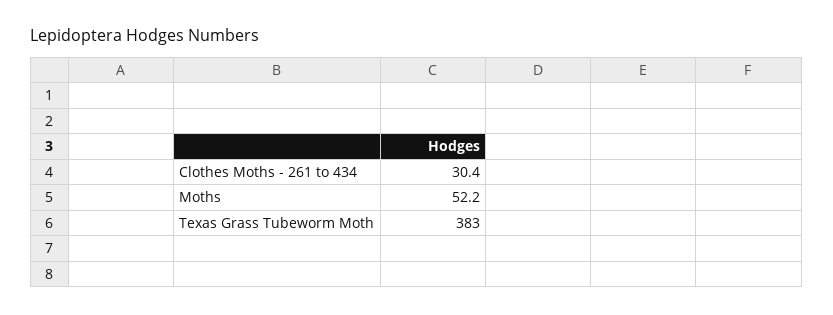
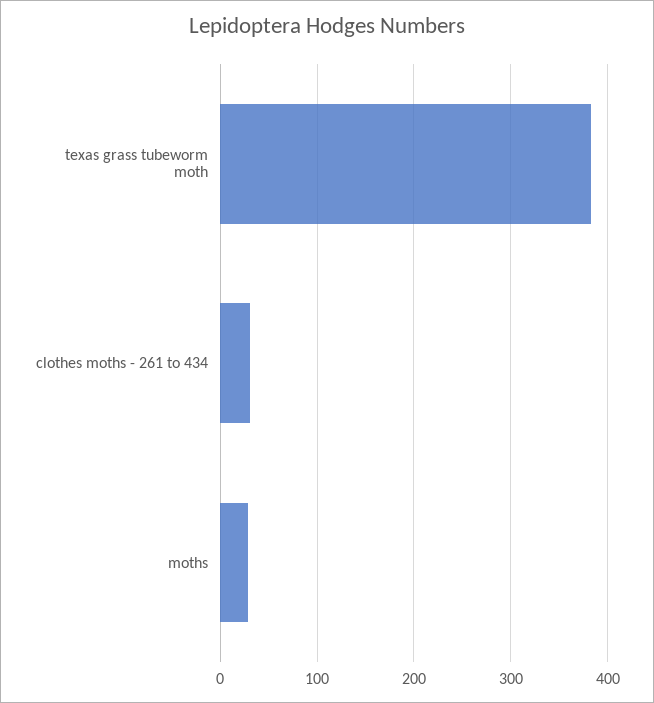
  {
    "Clothes Moths - 261 to 434": 30.4,
-   "Moths": 52.2,
+   "Moths": 30,
    "Texas Grass Tubeworm Moth": 383
  }

